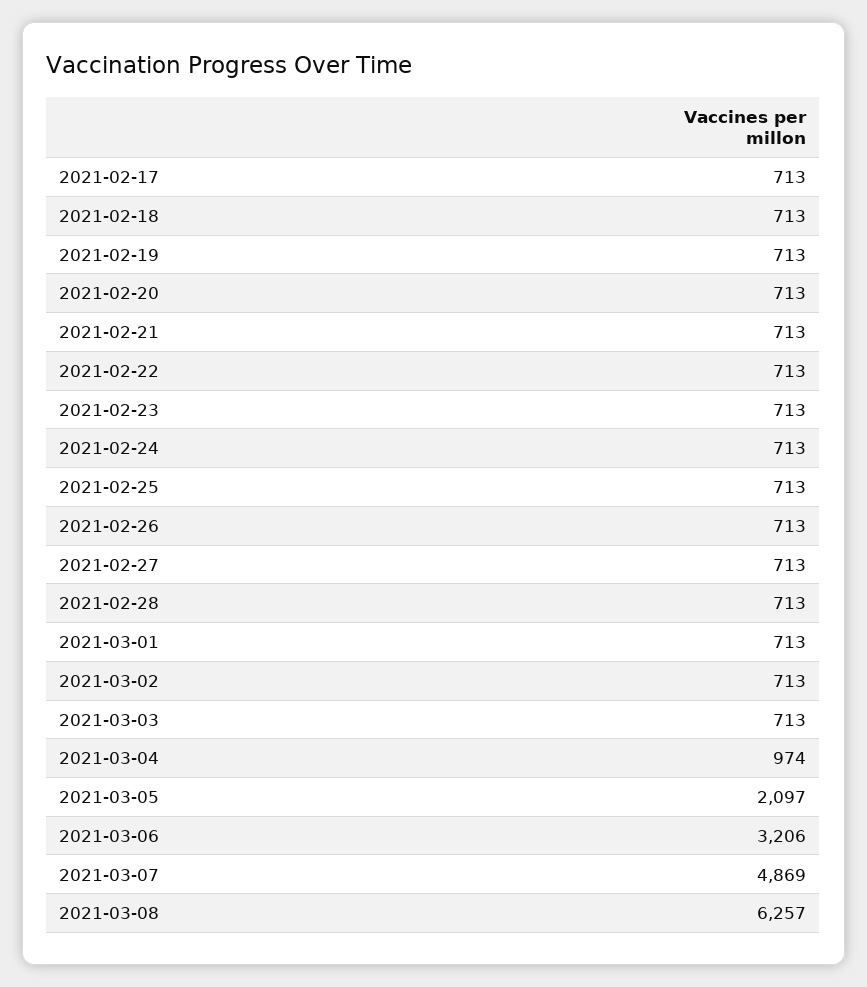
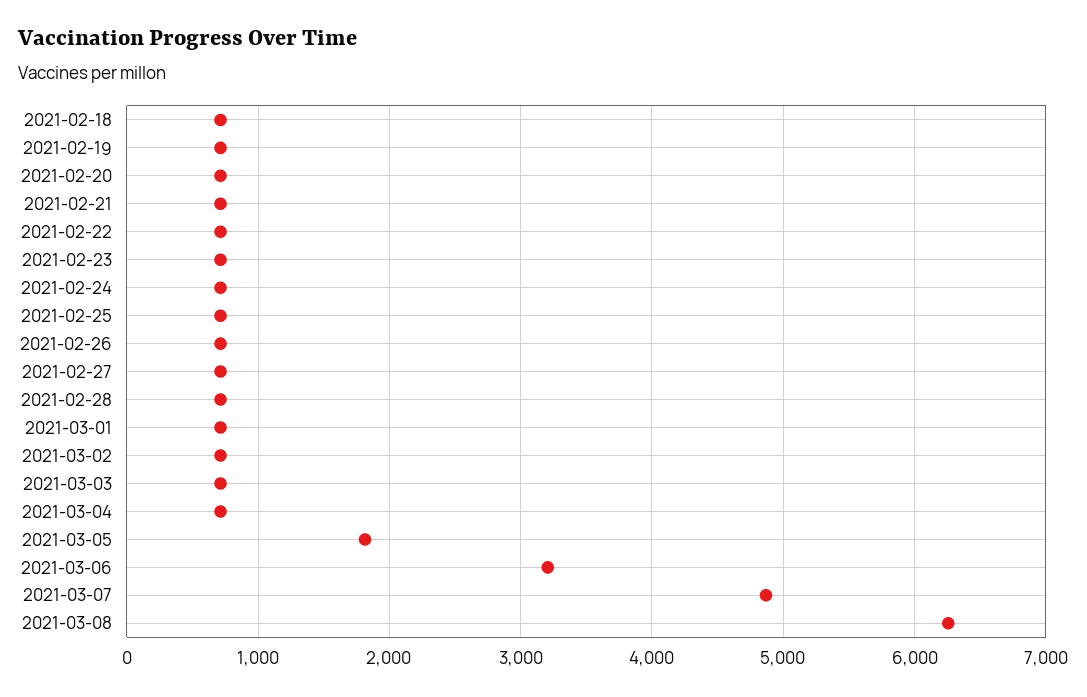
  {
-   "2021-02-17": 713,
    "2021-02-18": 713,
    "2021-02-19": 713,
    "2021-02-20": 713,
    "2021-02-21": 713,
    "2021-02-22": 713,
    "2021-02-23": 713,
    "2021-02-24": 713,
    "2021-02-25": 713,
    "2021-02-26": 713,
    "2021-02-27": 713,
    "2021-02-28": 713,
    "2021-03-01": 713,
    "2021-03-02": 713,
    "2021-03-03": 713,
-   "2021-03-04": 974,
+   "2021-03-04": 700,
-   "2021-03-05": 2097,
+   "2021-03-05": 1800,
    "2021-03-06": 3206,
    "2021-03-07": 4869,
    "2021-03-08": 6257
  }

